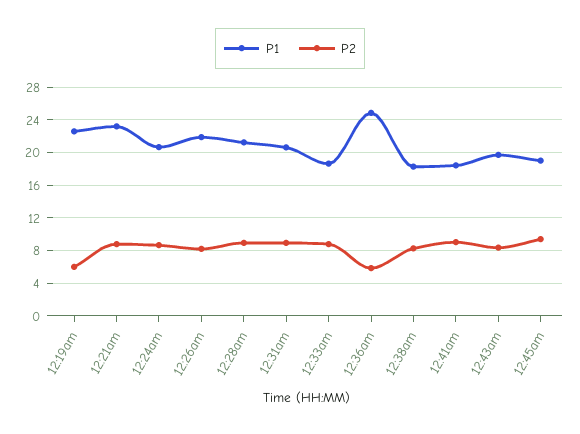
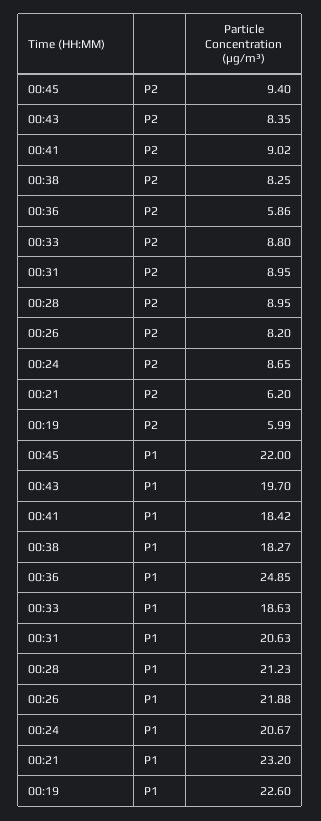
  {
    "P1": {
      "12:19am": 22.6,
      "12:21am": 23.2,
      "12:24am": 20.67,
      "12:26am": 21.88,
      "12:28am": 21.23,
      "12:31am": 20.63,
      "12:33am": 18.63,
      "12:36am": 24.85,
      "12:38am": 18.27,
      "12:41am": 18.42,
      "12:43am": 19.7,
-     "12:45am": 19
+     "12:45am": 22
    },
    "P2": {
      "12:19am": 5.99,
-     "12:21am": 9,
+     "12:21am": 6.2,
      "12:24am": 8.65,
      "12:26am": 8.2,
      "12:28am": 8.95,
      "12:31am": 8.95,
      "12:33am": 8.8,
      "12:36am": 5.86,
      "12:38am": 8.25,
      "12:41am": 9.02,
      "12:43am": 8.35,
      "12:45am": 9.4
    }
  }

